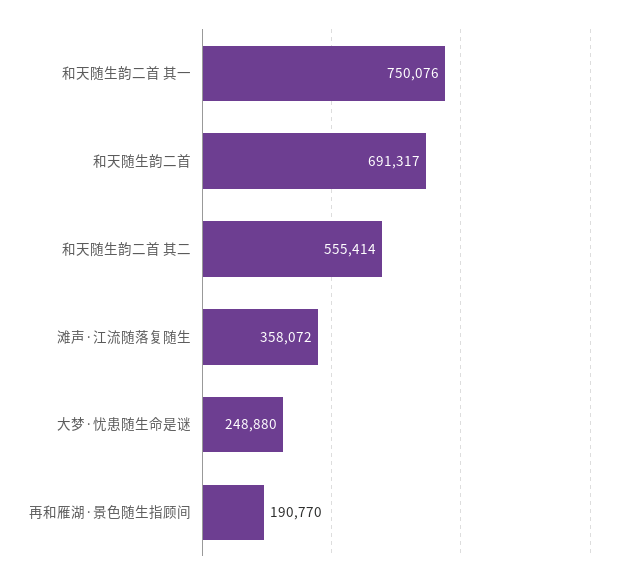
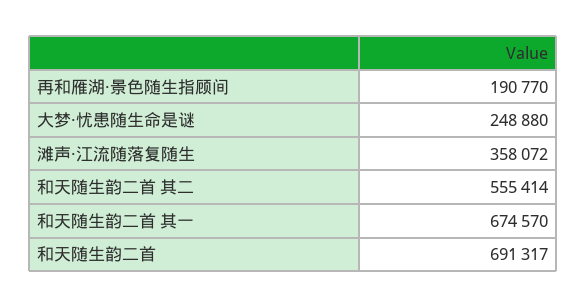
  {
-   "和天随生韵二首 其一": 750076,
+   "和天随生韵二首 其一": 674570,
    "和天随生韵二首": 691317,
    "和天随生韵二首 其二": 555414,
    "滩声·江流随落复随生": 358072,
    "大梦·忧患随生命是谜": 248880,
    "再和雁湖·景色随生指顾间": 190770
  }

